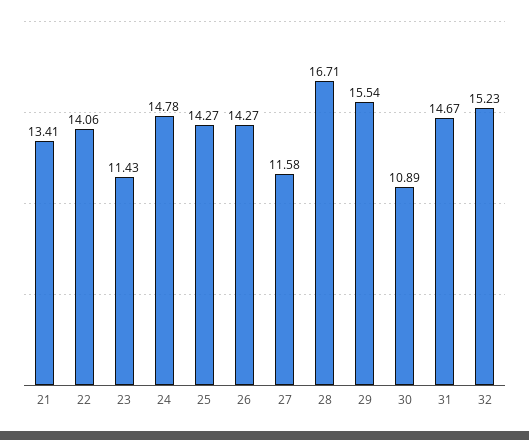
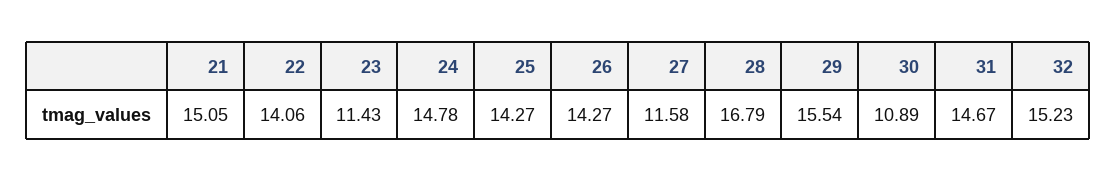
  {
-   "21": 13.41,
+   "21": 15.05,
    "22": 14.06,
    "23": 11.43,
    "24": 14.78,
    "25": 14.27,
    "26": 14.27,
    "27": 11.58,
-   "28": 16.71,
+   "28": 16.79,
    "29": 15.54,
    "30": 10.89,
    "31": 14.67,
    "32": 15.23
  }

